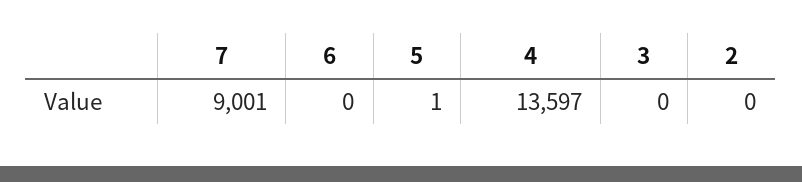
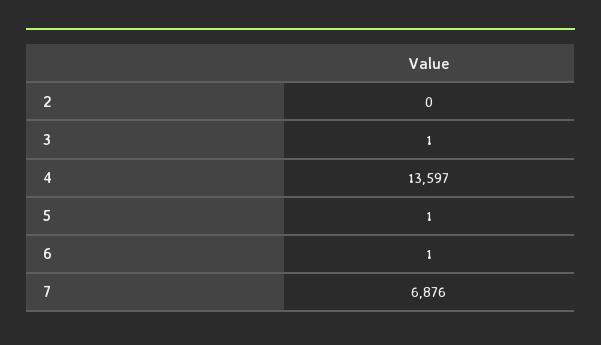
  {
-   "7": 9001,
+   "7": 6876,
-   "6": 0,
+   "6": 1,
    "5": 1,
    "4": 13597,
-   "3": 0,
+   "3": 1,
    "2": 0
  }

